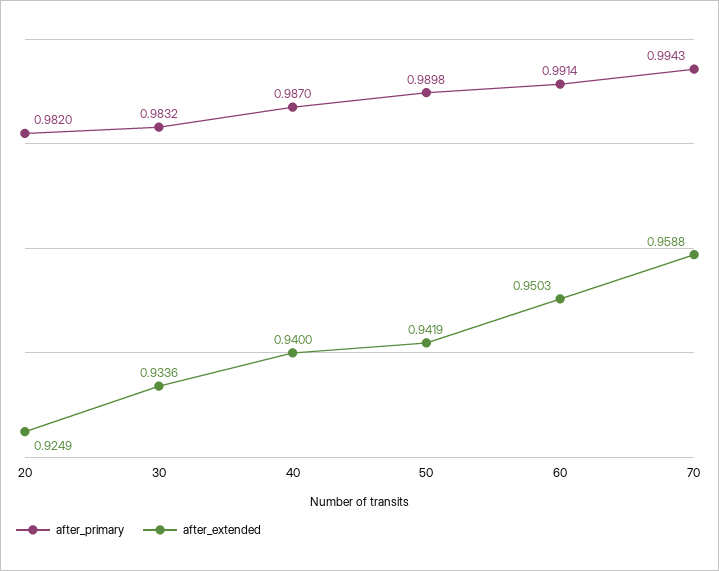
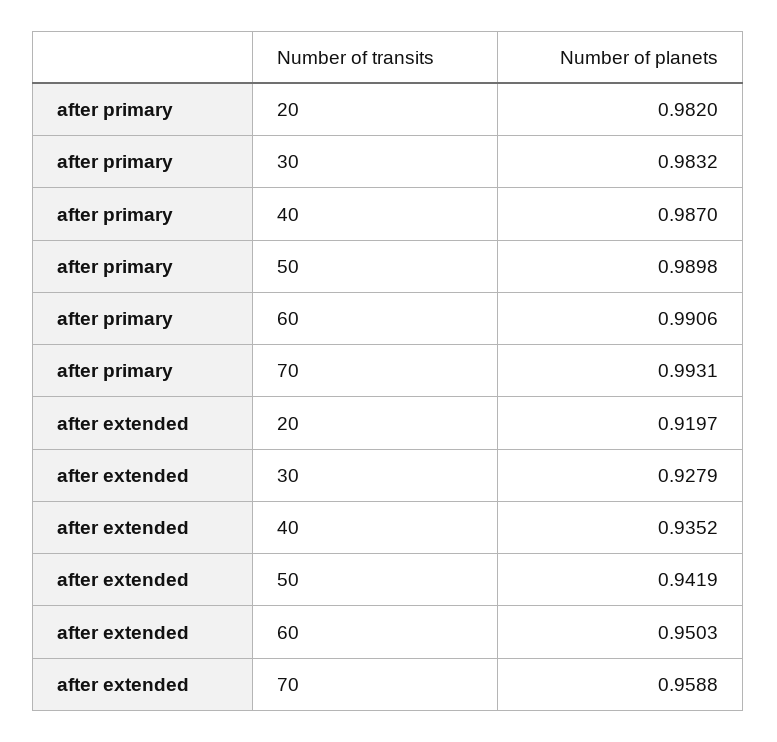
  {
    "after_primary": {
      "20": 0.982,
      "30": 0.9832,
      "40": 0.987,
      "50": 0.9898,
-     "60": 0.9914,
+     "60": 0.9906,
-     "70": 0.9943
+     "70": 0.9931
    },
    "after_extended": {
-     "20": 0.9249,
+     "20": 0.9197,
-     "30": 0.9336,
+     "30": 0.9279,
-     "40": 0.94,
+     "40": 0.9352,
      "50": 0.9419,
      "60": 0.9503,
      "70": 0.9588
    }
  }

